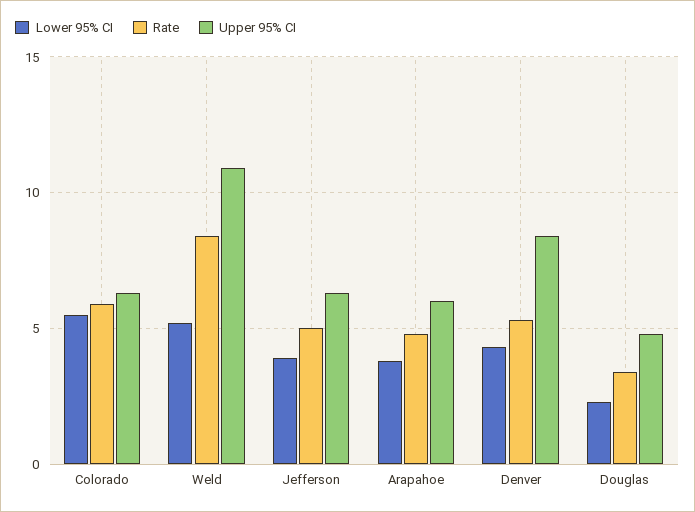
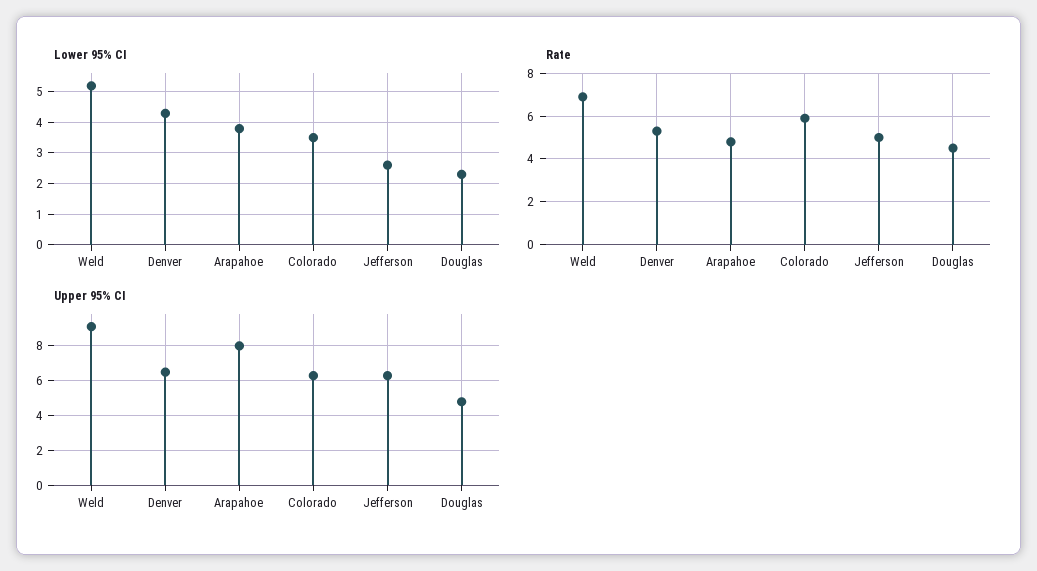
  {
    "Lower 95% CI": {
-     "Colorado": 5.5,
+     "Colorado": 3.5,
      "Weld": 5,
-     "Jefferson": 4,
+     "Jefferson": 2.5,
      "Arapahoe": 4,
      "Denver": 4.5,
      "Douglas": 2.5
    },
    "Rate": {
      "Colorado": 6,
-     "Weld": 8.5,
+     "Weld": 7,
      "Jefferson": 5,
      "Arapahoe": 5,
      "Denver": 5.5,
-     "Douglas": 3.5
+     "Douglas": 4.5
    },
    "Upper 95% CI": {
      "Colorado": 6.5,
-     "Weld": 11,
+     "Weld": 9,
      "Jefferson": 6.5,
-     "Arapahoe": 6,
+     "Arapahoe": 8,
-     "Denver": 8.5,
+     "Denver": 6.5,
      "Douglas": 5
    }
  }

